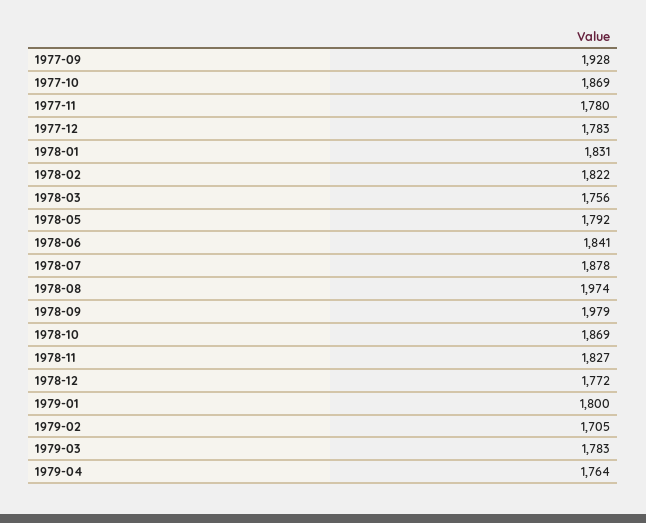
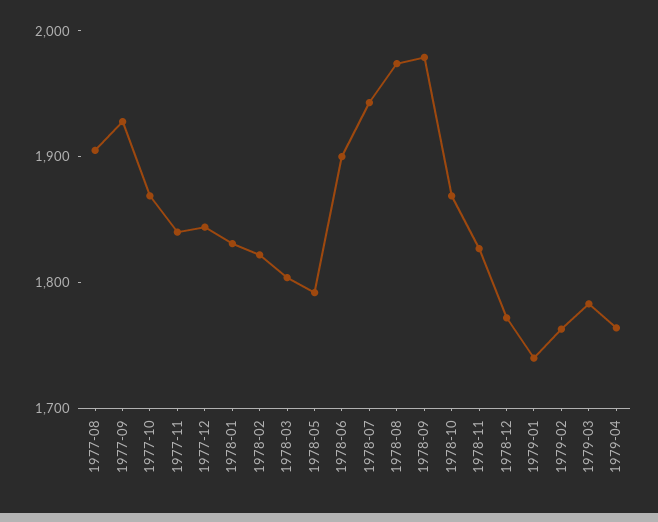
  {
    "1977-09": 1928,
    "1977-10": 1869,
-   "1977-11": 1780,
+   "1977-11": 1840,
-   "1977-12": 1783,
+   "1977-12": 1840,
    "1978-01": 1831,
    "1978-02": 1822,
-   "1978-03": 1756,
+   "1978-03": 1800,
    "1978-05": 1792,
-   "1978-06": 1841,
+   "1978-06": 1900,
-   "1978-07": 1878,
+   "1978-07": 1940,
    "1978-08": 1974,
    "1978-09": 1979,
    "1978-10": 1869,
    "1978-11": 1827,
    "1978-12": 1772,
-   "1979-01": 1800,
+   "1979-01": 1740,
-   "1979-02": 1705,
+   "1979-02": 1760,
    "1979-03": 1783,
-   "1979-04": 1764
+   "1979-04": 1764,
+   "1977-08": 1900
  }

